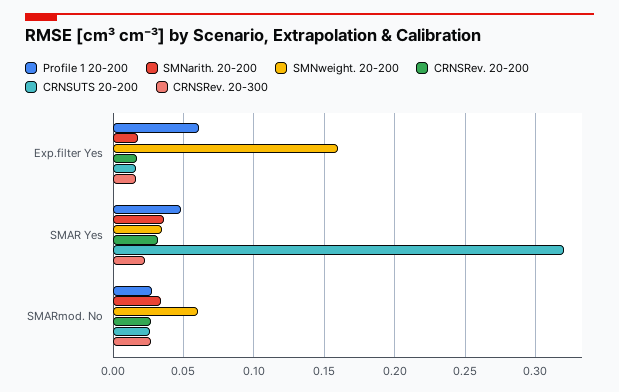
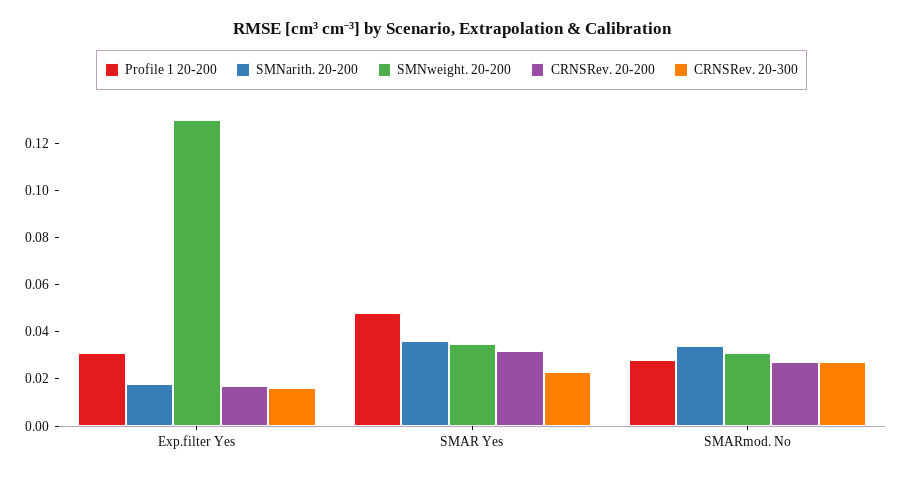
  {
    "Profile 1 20-200": {
-     "Exp.filter Yes": 0.06,
+     "Exp.filter Yes": 0.03,
      "SMAR Yes": 0.05,
      "SMARmod. No": 0.03
    },
    "SMNarith. 20-200": {
      "Exp.filter Yes": 0.02,
      "SMAR Yes": 0.035,
      "SMARmod. No": 0.035
    },
    "SMNweight. 20-200": {
-     "Exp.filter Yes": 0.16,
+     "Exp.filter Yes": 0.13,
      "SMAR Yes": 0.035,
-     "SMARmod. No": 0.06
+     "SMARmod. No": 0.03
    },
    "CRNSRev. 20-200": {
      "Exp.filter Yes": 0.015,
      "SMAR Yes": 0.03,
      "SMARmod. No": 0.025
    },
-   "CRNSUTS 20-200": {
-     "Exp.filter Yes": 0.015,
-     "SMAR Yes": 0.32,
-     "SMARmod. No": 0.025
-   },
    "CRNSRev. 20-300": {
      "Exp.filter Yes": 0.015,
      "SMAR Yes": 0.025,
      "SMARmod. No": 0.025
    }
  }

